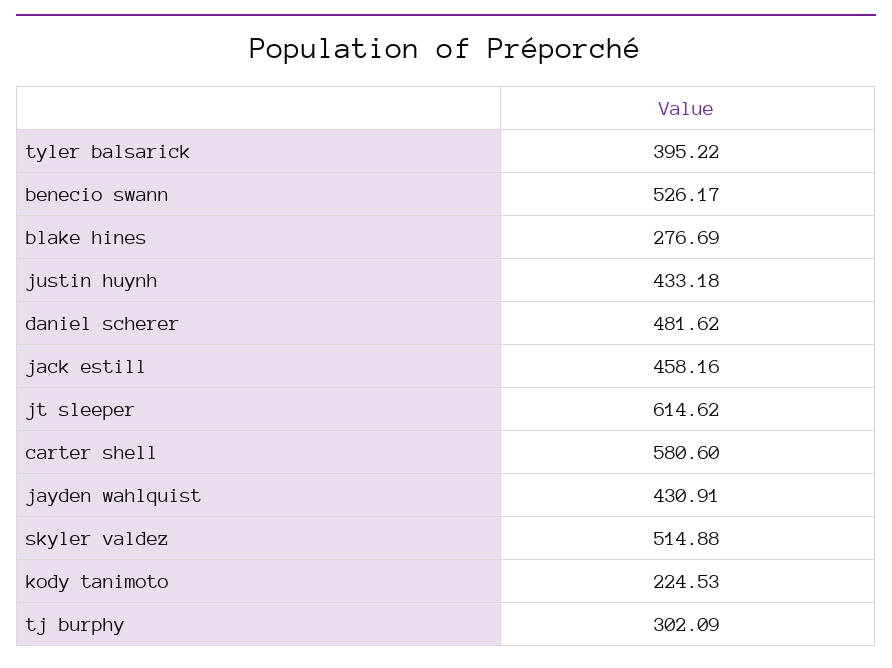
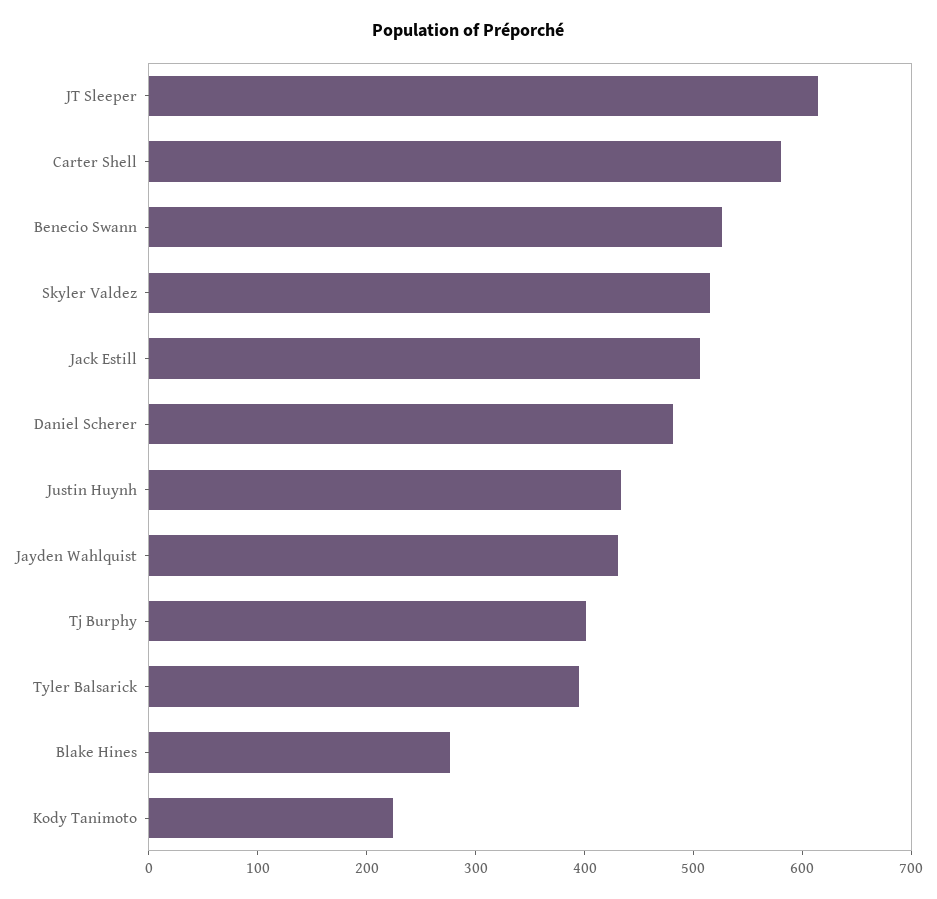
  {
    "tyler balsarick": 395.22,
    "benecio swann": 526.17,
    "blake hines": 276.69,
    "justin huynh": 433.18,
    "daniel scherer": 481.62,
-   "jack estill": 458.16,
+   "jack estill": 500,
    "jt sleeper": 614.62,
    "carter shell": 580.6,
    "jayden wahlquist": 430.91,
    "skyler valdez": 514.88,
    "kody tanimoto": 224.53,
-   "tj burphy": 302.09
+   "tj burphy": 400
  }

